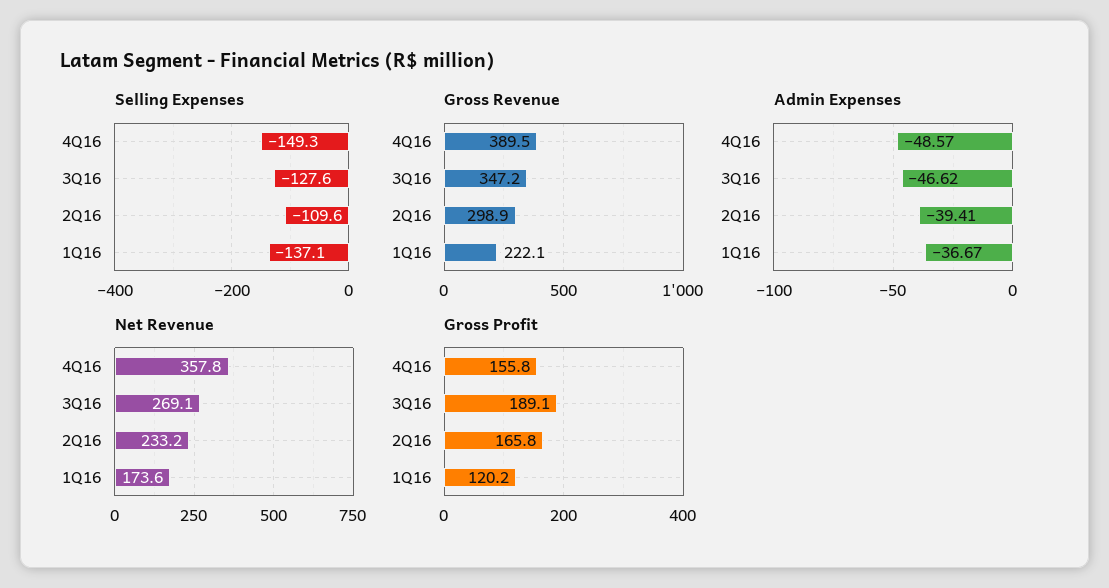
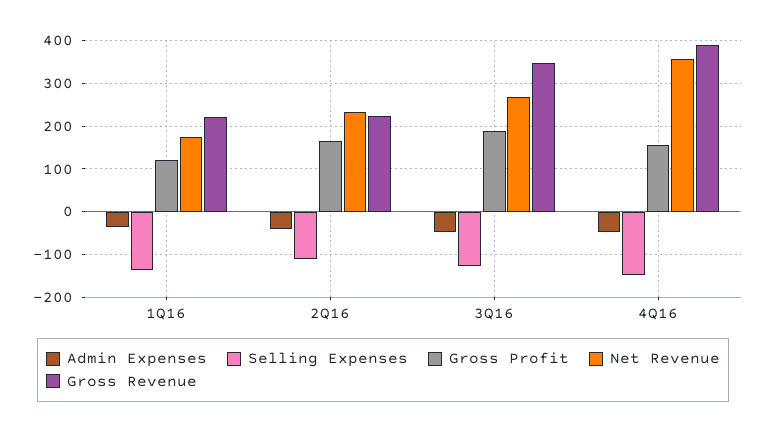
  {
    "Selling Expenses": {
      "4Q16": -149.3,
      "3Q16": -127.6,
      "2Q16": -109.6,
      "1Q16": -137.1
    },
    "Gross Revenue": {
      "4Q16": 389.5,
      "3Q16": 347.2,
-     "2Q16": 298.9,
+     "2Q16": 220,
      "1Q16": 222.1
    },
    "Admin Expenses": {
      "4Q16": -48.57,
      "3Q16": -46.62,
      "2Q16": -39.41,
      "1Q16": -36.67
    },
    "Net Revenue": {
      "4Q16": 357.8,
      "3Q16": 269.1,
      "2Q16": 233.2,
      "1Q16": 173.6
    },
    "Gross Profit": {
      "4Q16": 155.8,
      "3Q16": 189.1,
      "2Q16": 165.8,
      "1Q16": 120.2
    }
  }

